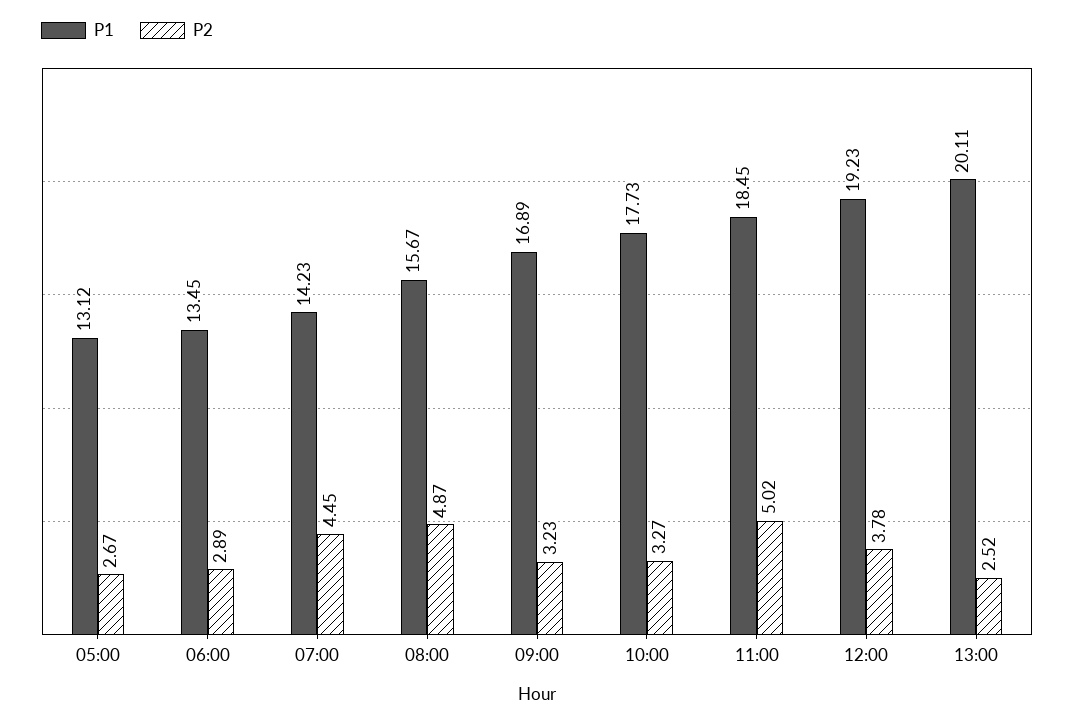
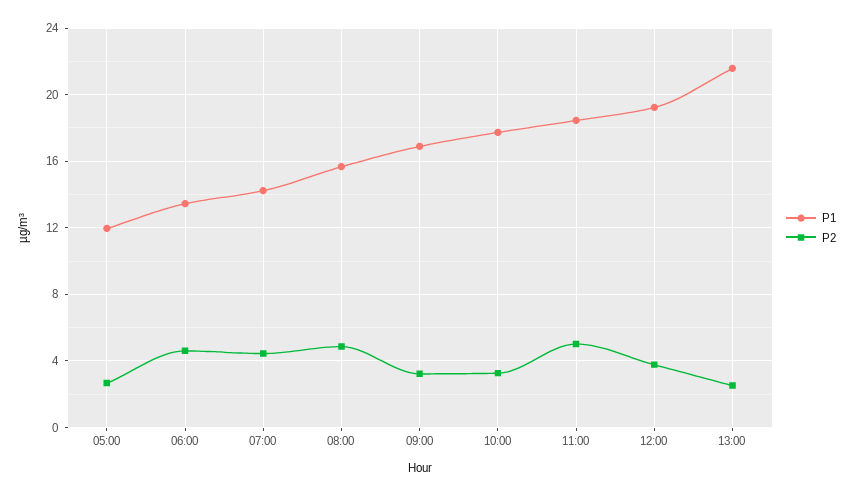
  {
    "P1": {
-     "05:00": 13.12,
+     "05:00": 12,
      "06:00": 13.45,
      "07:00": 14.23,
      "08:00": 15.67,
      "09:00": 16.89,
      "10:00": 17.73,
      "11:00": 18.45,
      "12:00": 19.23,
-     "13:00": 20.11
+     "13:00": 21.5
    },
    "P2": {
      "05:00": 2.67,
-     "06:00": 2.89,
+     "06:00": 4.5,
      "07:00": 4.45,
      "08:00": 4.87,
      "09:00": 3.23,
      "10:00": 3.27,
      "11:00": 5.02,
      "12:00": 3.78,
      "13:00": 2.52
    }
  }

